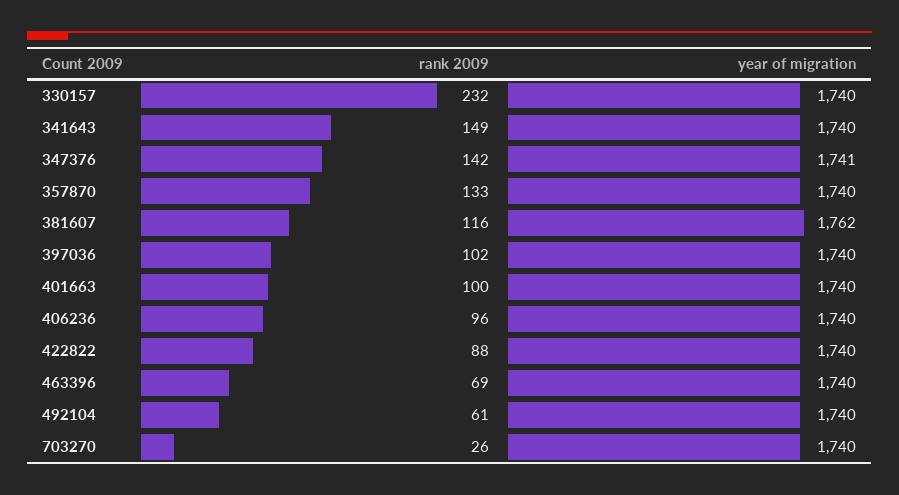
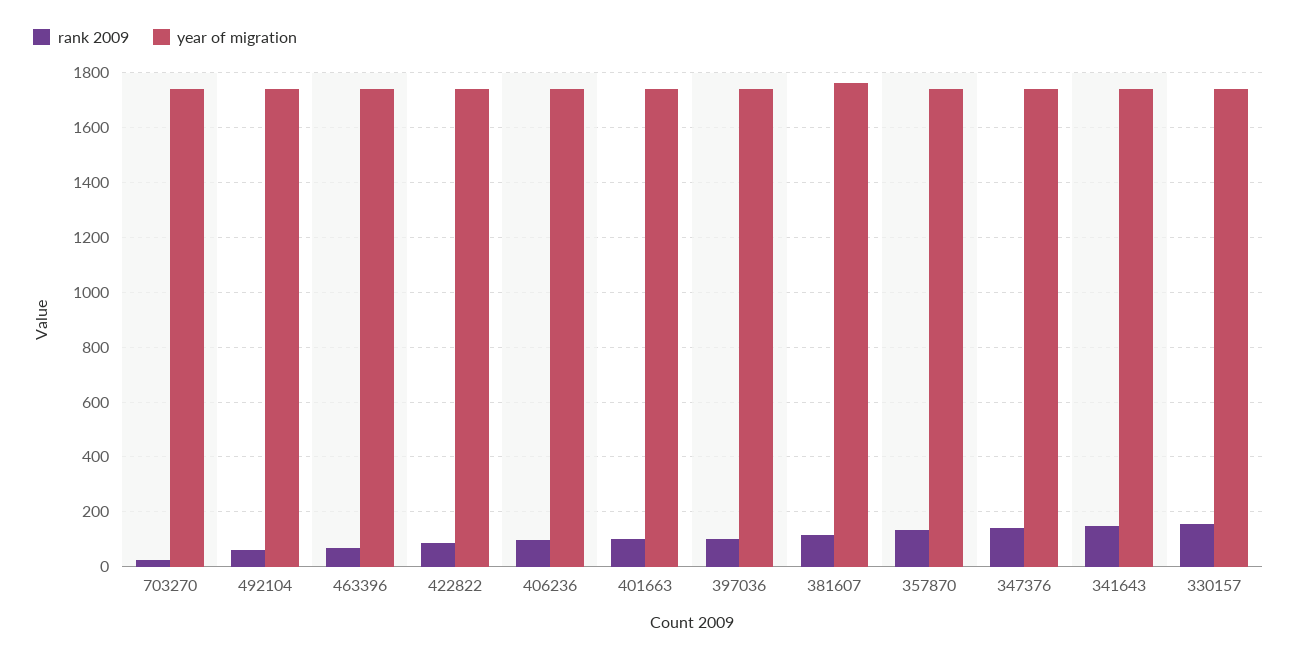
  {
    "rank 2009": {
-     "330157": 232,
+     "330157": 150,
      "341643": 149,
      "347376": 142,
      "357870": 133,
      "381607": 116,
      "397036": 102,
      "401663": 100,
      "406236": 96,
      "422822": 88,
      "463396": 69,
      "492104": 61,
      "703270": 26
    },
    "year of migration": {
      "330157": 1740,
      "341643": 1740,
      "347376": 1741,
      "357870": 1740,
      "381607": 1762,
      "397036": 1740,
      "401663": 1740,
      "406236": 1740,
      "422822": 1740,
      "463396": 1740,
      "492104": 1740,
      "703270": 1740
    }
  }

